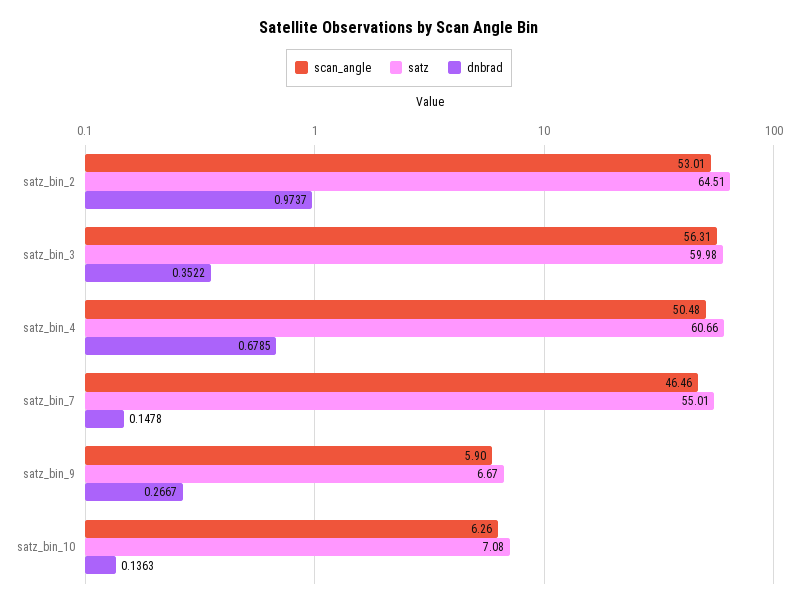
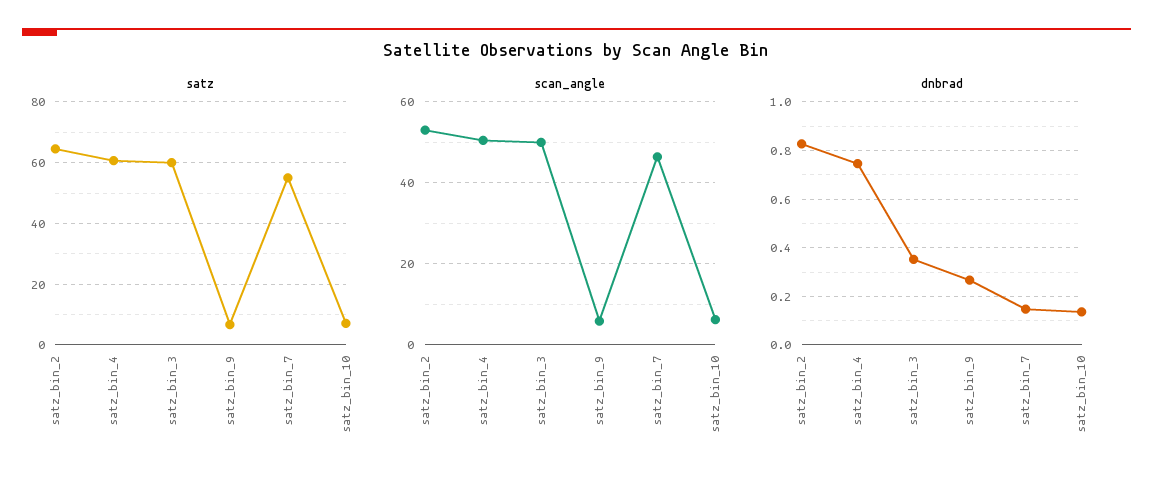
  {
    "scan_angle": {
      "satz_bin_2": 53.01,
-     "satz_bin_3": 56.31,
+     "satz_bin_3": 50,
      "satz_bin_4": 50.48,
      "satz_bin_7": 46.46,
      "satz_bin_9": 5.9,
      "satz_bin_10": 6.26
    },
    "satz": {
      "satz_bin_2": 64.51,
      "satz_bin_3": 59.98,
      "satz_bin_4": 60.66,
      "satz_bin_7": 55.01,
      "satz_bin_9": 6.67,
      "satz_bin_10": 7.08
    },
    "dnbrad": {
-     "satz_bin_2": 0.9737,
+     "satz_bin_2": 0.825,
      "satz_bin_3": 0.3522,
-     "satz_bin_4": 0.6785,
+     "satz_bin_4": 0.75,
      "satz_bin_7": 0.1478,
      "satz_bin_9": 0.2667,
      "satz_bin_10": 0.1363
    }
  }

